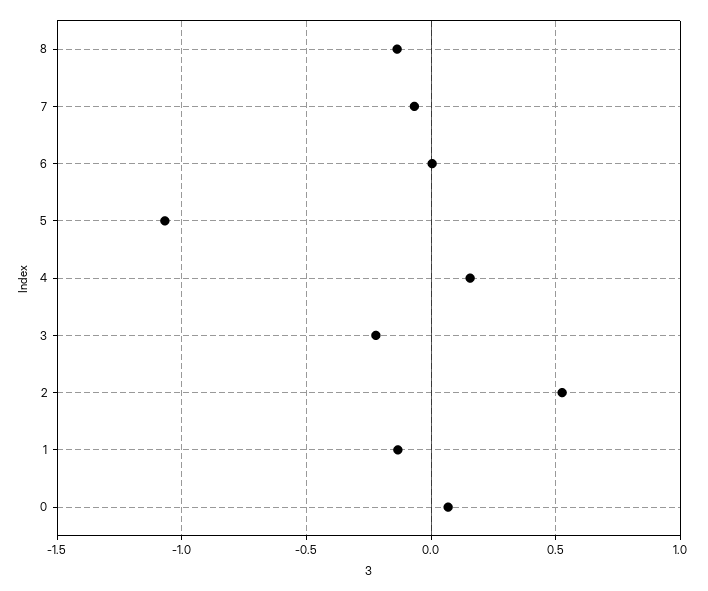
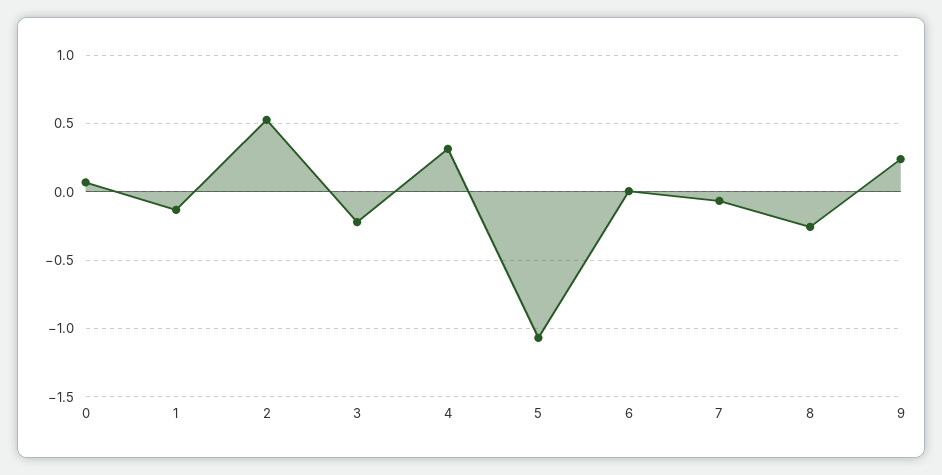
  {
-   "8": -0.15,
+   "8": -0.25,
    "7": -0.05,
    "6": 0,
    "5": -1.05,
-   "4": 0.15,
+   "4": 0.3,
    "3": -0.2,
    "2": 0.55,
    "1": -0.15,
-   "0": 0.05
+   "0": 0.05,
+   "9": 0.25
  }

